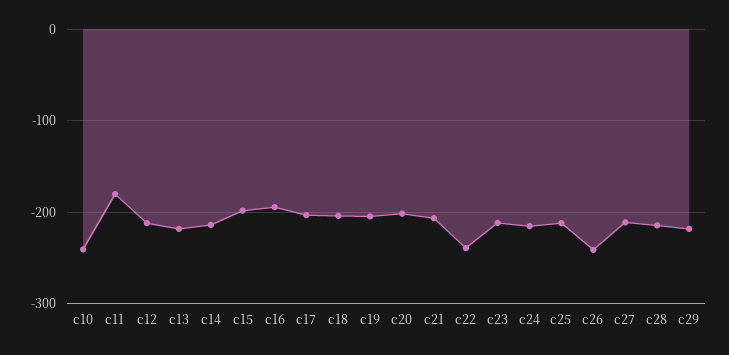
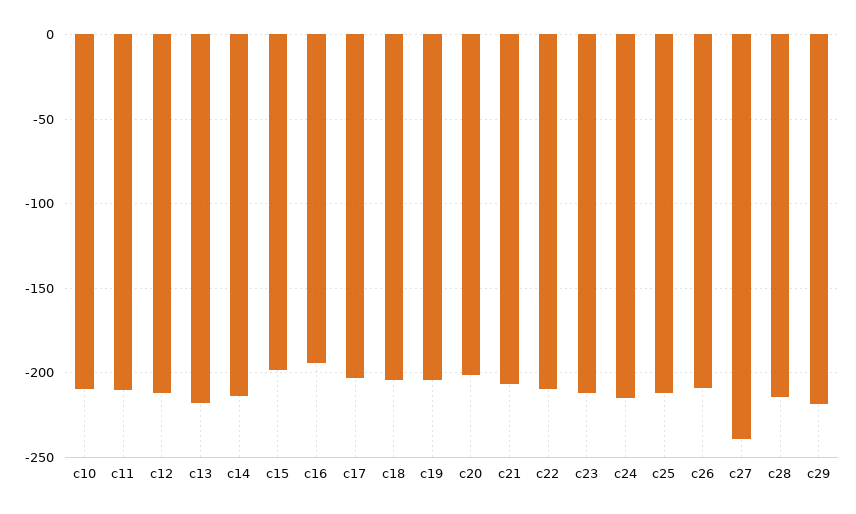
  {
-   "c10": -240,
+   "c10": -210,
-   "c11": -180,
+   "c11": -210,
    "c12": -210,
    "c13": -220,
    "c14": -215,
    "c15": -200,
    "c16": -195,
    "c17": -205,
    "c18": -205,
    "c19": -205,
    "c20": -200,
    "c21": -205,
-   "c22": -240,
+   "c22": -210,
    "c23": -210,
    "c24": -215,
    "c25": -210,
-   "c26": -240,
+   "c26": -210,
-   "c27": -210,
+   "c27": -240,
    "c28": -215,
    "c29": -220
  }

